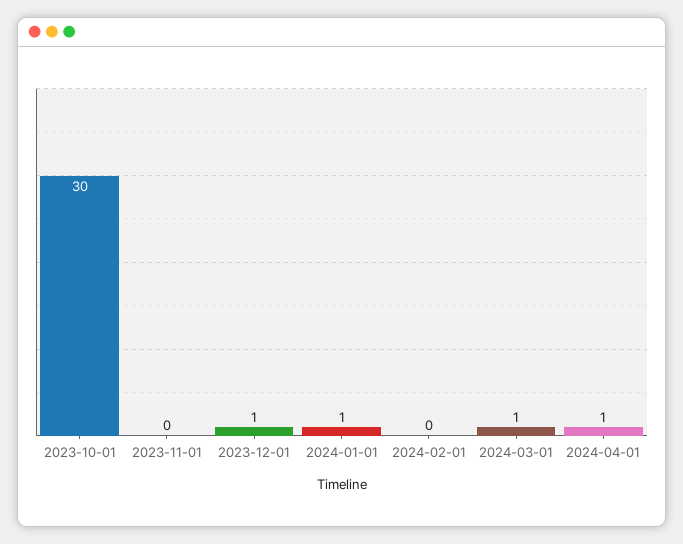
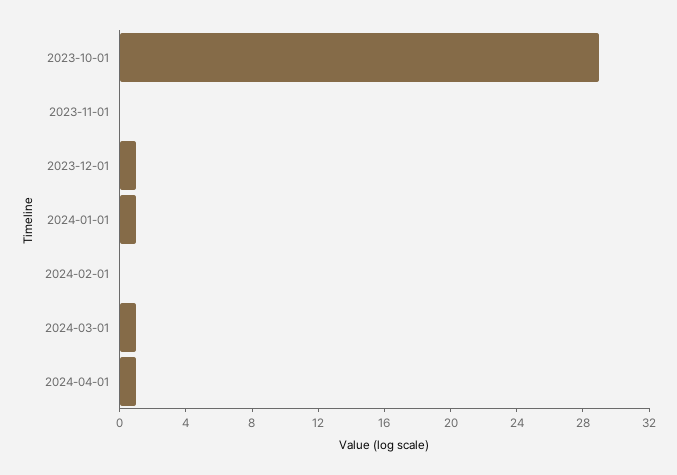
  {
-   "2023-10-01": 30,
+   "2023-10-01": 29,
    "2023-11-01": 0,
    "2023-12-01": 1,
    "2024-01-01": 1,
    "2024-02-01": 0,
    "2024-03-01": 1,
    "2024-04-01": 1
  }

